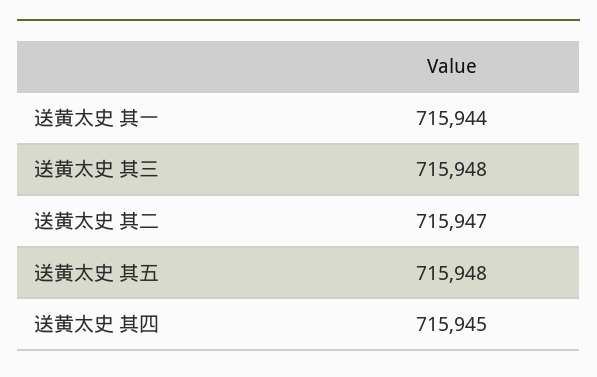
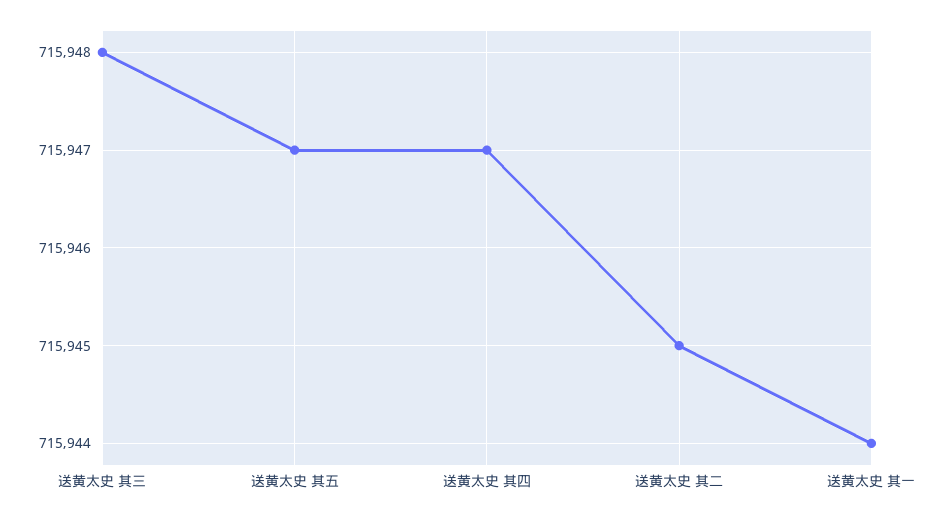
  {
    "送黄太史 其一": 715944,
    "送黄太史 其三": 715948,
-   "送黄太史 其二": 715947,
+   "送黄太史 其二": 715945,
-   "送黄太史 其五": 715948,
+   "送黄太史 其五": 715947,
-   "送黄太史 其四": 715945
+   "送黄太史 其四": 715947
  }

